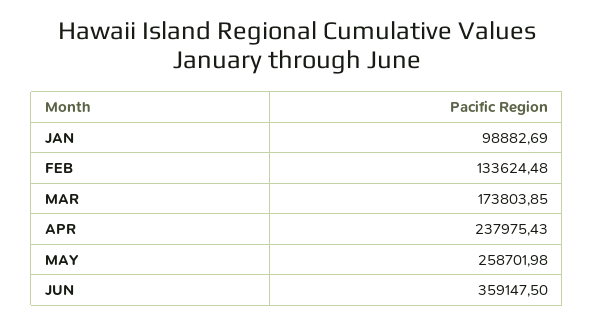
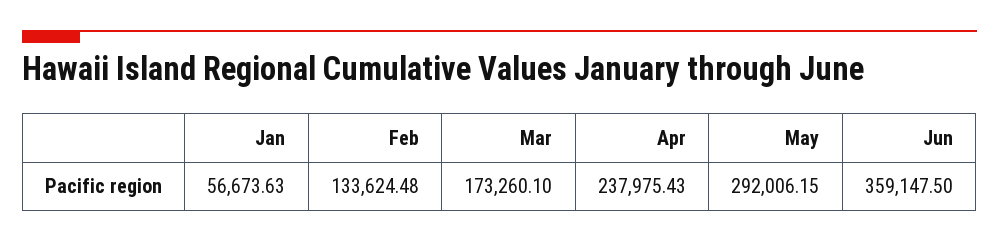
  {
-   "JAN": 98882.69,
+   "JAN": 56673.63,
    "FEB": 133624.48,
-   "MAR": 173803.85,
+   "MAR": 173260.1,
    "APR": 237975.43,
-   "MAY": 258701.98,
+   "MAY": 292006.15,
    "JUN": 359147.5
  }

